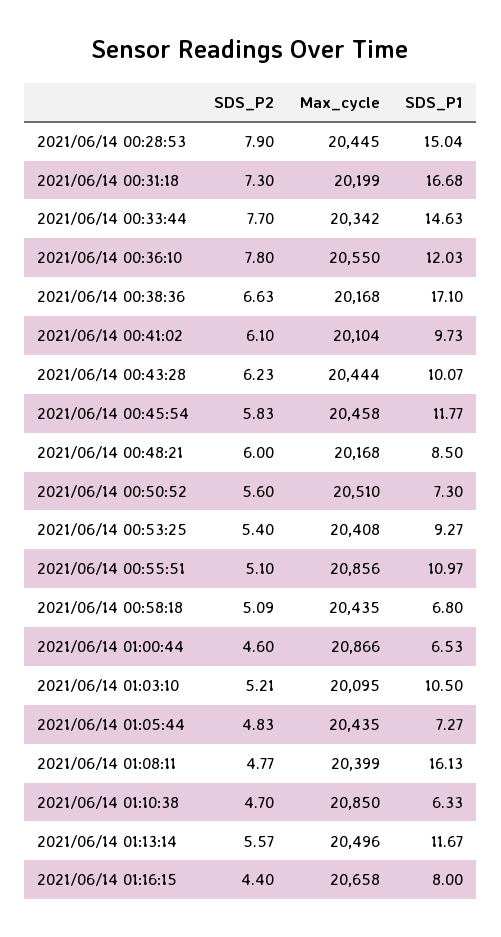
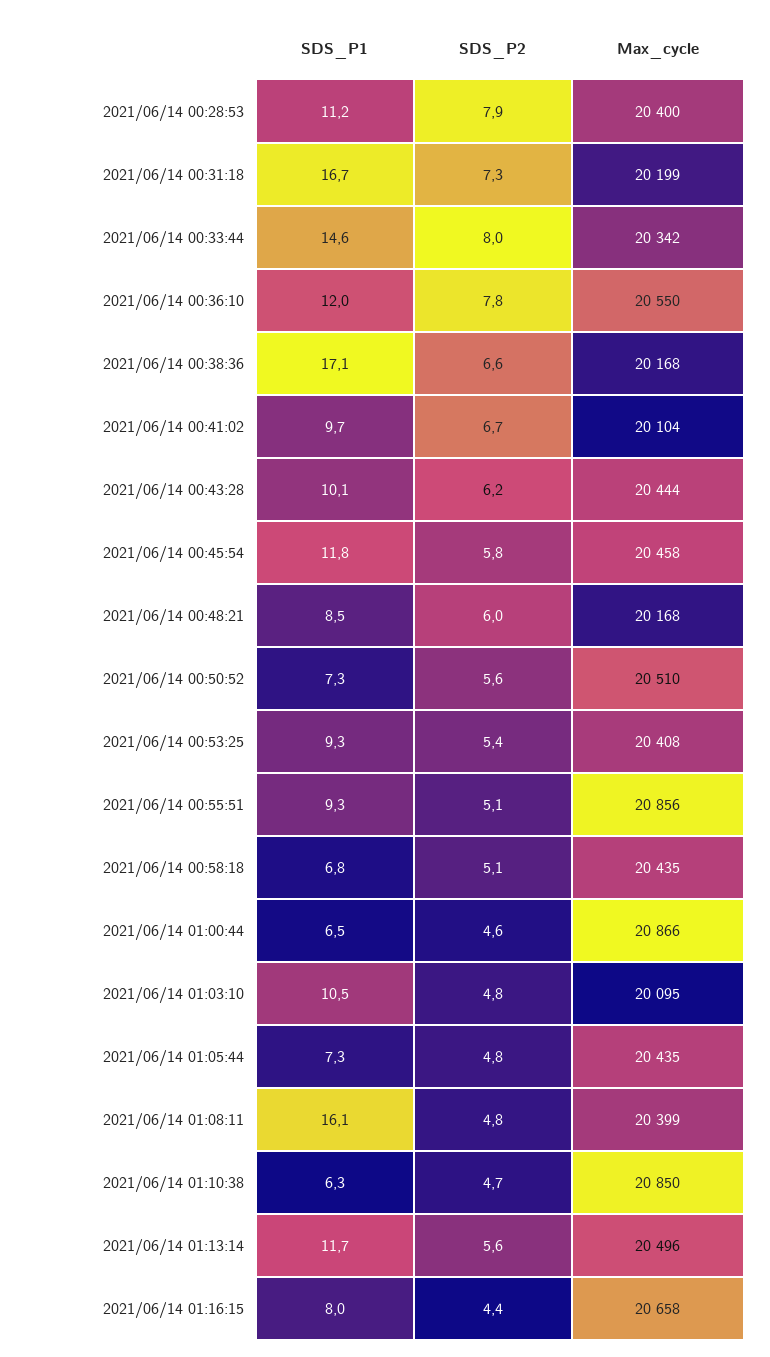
  {
    "SDS_P2": {
      "2021/06/14 00:28:53": 7.9,
      "2021/06/14 00:31:18": 7.3,
-     "2021/06/14 00:33:44": 7.7,
+     "2021/06/14 00:33:44": 8,
      "2021/06/14 00:36:10": 7.8,
      "2021/06/14 00:38:36": 6.63,
-     "2021/06/14 00:41:02": 6.1,
+     "2021/06/14 00:41:02": 6.7,
      "2021/06/14 00:43:28": 6.23,
      "2021/06/14 00:45:54": 5.83,
      "2021/06/14 00:48:21": 6,
      "2021/06/14 00:50:52": 5.6,
      "2021/06/14 00:53:25": 5.4,
      "2021/06/14 00:55:51": 5.1,
      "2021/06/14 00:58:18": 5.09,
      "2021/06/14 01:00:44": 4.6,
-     "2021/06/14 01:03:10": 5.21,
+     "2021/06/14 01:03:10": 4.8,
      "2021/06/14 01:05:44": 4.83,
      "2021/06/14 01:08:11": 4.77,
      "2021/06/14 01:10:38": 4.7,
      "2021/06/14 01:13:14": 5.57,
      "2021/06/14 01:16:15": 4.4
    },
    "Max_cycle": {
-     "2021/06/14 00:28:53": 20445,
+     "2021/06/14 00:28:53": 20400,
      "2021/06/14 00:31:18": 20199,
      "2021/06/14 00:33:44": 20342,
      "2021/06/14 00:36:10": 20550,
      "2021/06/14 00:38:36": 20168,
      "2021/06/14 00:41:02": 20104,
      "2021/06/14 00:43:28": 20444,
      "2021/06/14 00:45:54": 20458,
      "2021/06/14 00:48:21": 20168,
      "2021/06/14 00:50:52": 20510,
      "2021/06/14 00:53:25": 20408,
      "2021/06/14 00:55:51": 20856,
      "2021/06/14 00:58:18": 20435,
      "2021/06/14 01:00:44": 20866,
      "2021/06/14 01:03:10": 20095,
      "2021/06/14 01:05:44": 20435,
      "2021/06/14 01:08:11": 20399,
      "2021/06/14 01:10:38": 20850,
      "2021/06/14 01:13:14": 20496,
      "2021/06/14 01:16:15": 20658
    },
    "SDS_P1": {
-     "2021/06/14 00:28:53": 15.04,
+     "2021/06/14 00:28:53": 11.2,
      "2021/06/14 00:31:18": 16.68,
      "2021/06/14 00:33:44": 14.63,
      "2021/06/14 00:36:10": 12.03,
      "2021/06/14 00:38:36": 17.1,
      "2021/06/14 00:41:02": 9.73,
      "2021/06/14 00:43:28": 10.07,
      "2021/06/14 00:45:54": 11.77,
      "2021/06/14 00:48:21": 8.5,
      "2021/06/14 00:50:52": 7.3,
      "2021/06/14 00:53:25": 9.27,
-     "2021/06/14 00:55:51": 10.97,
+     "2021/06/14 00:55:51": 9.3,
      "2021/06/14 00:58:18": 6.8,
      "2021/06/14 01:00:44": 6.53,
      "2021/06/14 01:03:10": 10.5,
      "2021/06/14 01:05:44": 7.27,
      "2021/06/14 01:08:11": 16.13,
      "2021/06/14 01:10:38": 6.33,
      "2021/06/14 01:13:14": 11.67,
      "2021/06/14 01:16:15": 8
    }
  }

